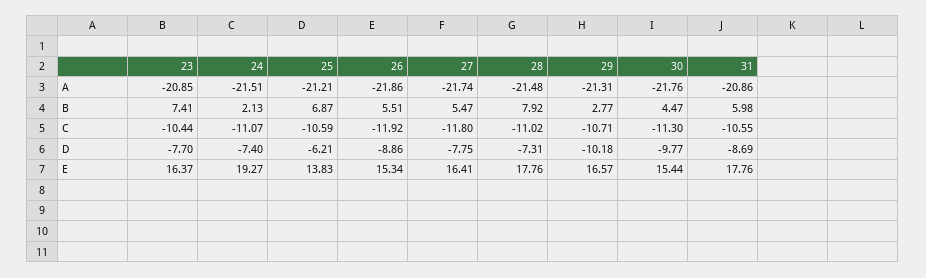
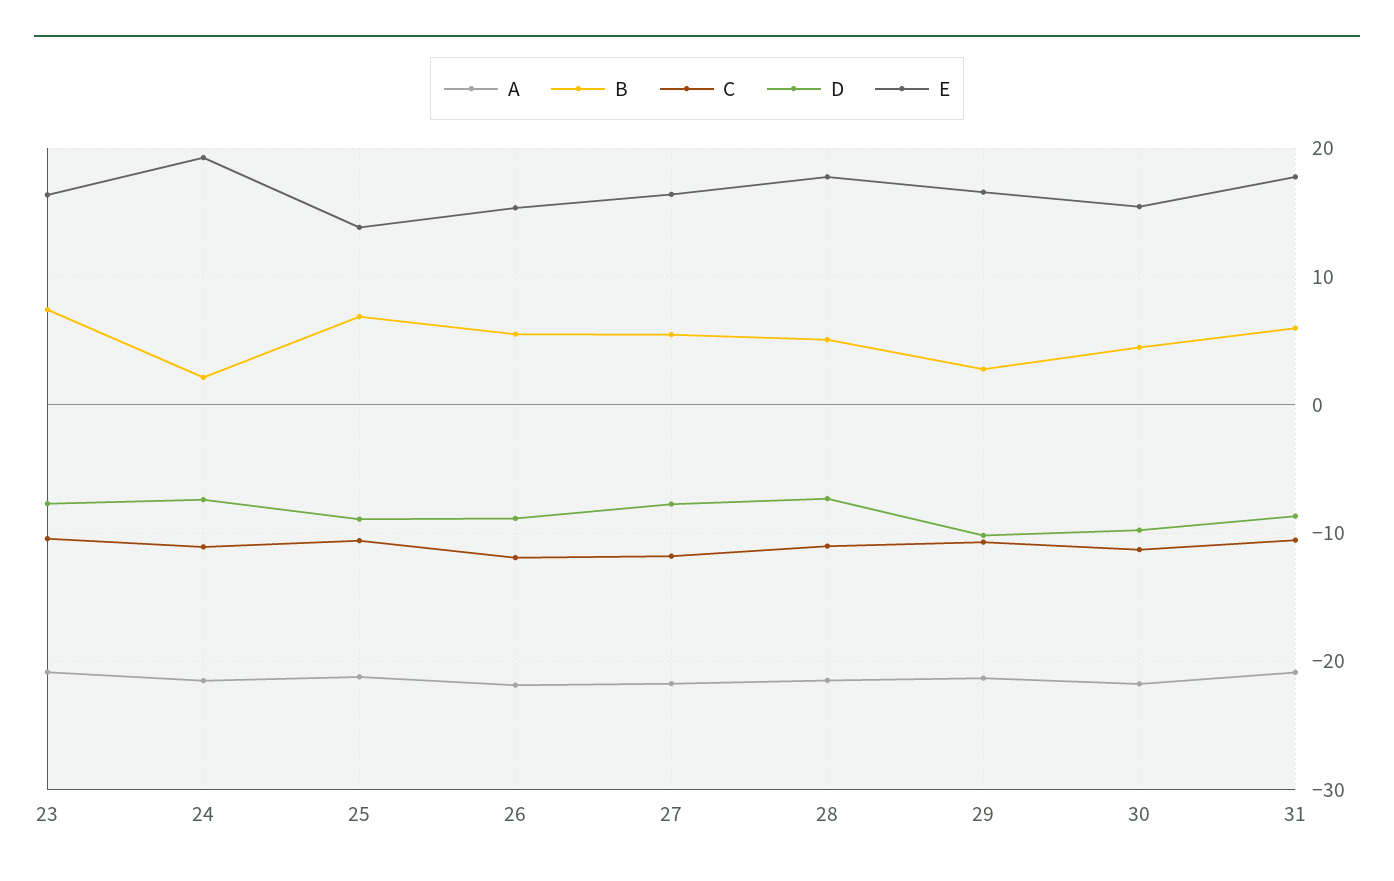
  {
    "A": {
      "23": -20.85,
      "24": -21.51,
      "25": -21.21,
      "26": -21.86,
      "27": -21.74,
      "28": -21.48,
      "29": -21.31,
      "30": -21.76,
      "31": -20.86
    },
    "B": {
      "23": 7.41,
      "24": 2.13,
      "25": 6.87,
      "26": 5.51,
      "27": 5.47,
-     "28": 7.92,
+     "28": 5,
      "29": 2.77,
      "30": 4.47,
      "31": 5.98
    },
    "C": {
      "23": -10.44,
      "24": -11.07,
      "25": -10.59,
      "26": -11.92,
      "27": -11.8,
      "28": -11.02,
      "29": -10.71,
      "30": -11.3,
      "31": -10.55
    },
    "D": {
      "23": -7.7,
      "24": -7.4,
-     "25": -6.21,
+     "25": -9,
      "26": -8.86,
      "27": -7.75,
      "28": -7.31,
      "29": -10.18,
      "30": -9.77,
      "31": -8.69
    },
    "E": {
      "23": 16.37,
      "24": 19.27,
      "25": 13.83,
      "26": 15.34,
      "27": 16.41,
      "28": 17.76,
      "29": 16.57,
      "30": 15.44,
      "31": 17.76
    }
  }

